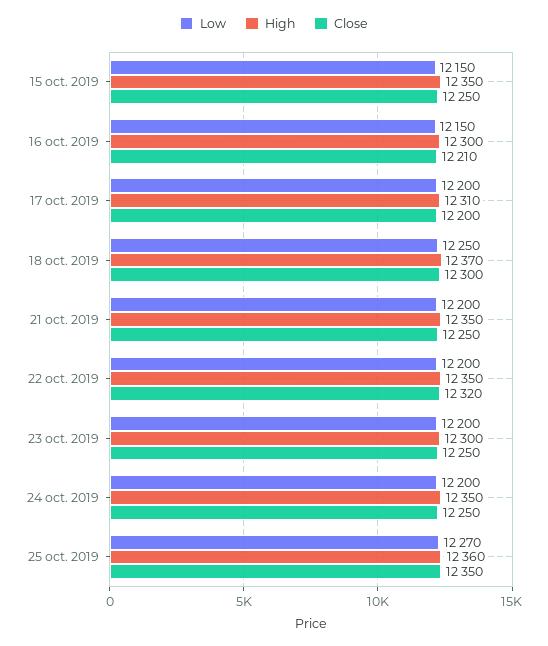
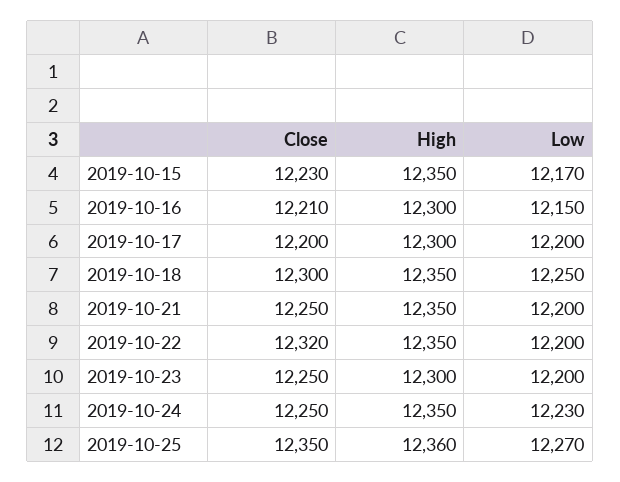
  {
    "Low": {
-     "15 oct. 2019": 12150,
+     "15 oct. 2019": 12170,
      "16 oct. 2019": 12150,
      "17 oct. 2019": 12200,
      "18 oct. 2019": 12250,
      "21 oct. 2019": 12200,
      "22 oct. 2019": 12200,
      "23 oct. 2019": 12200,
-     "24 oct. 2019": 12200,
+     "24 oct. 2019": 12230,
      "25 oct. 2019": 12270
    },
    "High": {
      "15 oct. 2019": 12350,
      "16 oct. 2019": 12300,
-     "17 oct. 2019": 12310,
+     "17 oct. 2019": 12300,
-     "18 oct. 2019": 12370,
+     "18 oct. 2019": 12350,
      "21 oct. 2019": 12350,
      "22 oct. 2019": 12350,
      "23 oct. 2019": 12300,
      "24 oct. 2019": 12350,
      "25 oct. 2019": 12360
    },
    "Close": {
-     "15 oct. 2019": 12250,
+     "15 oct. 2019": 12230,
      "16 oct. 2019": 12210,
      "17 oct. 2019": 12200,
      "18 oct. 2019": 12300,
      "21 oct. 2019": 12250,
      "22 oct. 2019": 12320,
      "23 oct. 2019": 12250,
      "24 oct. 2019": 12250,
      "25 oct. 2019": 12350
    }
  }

